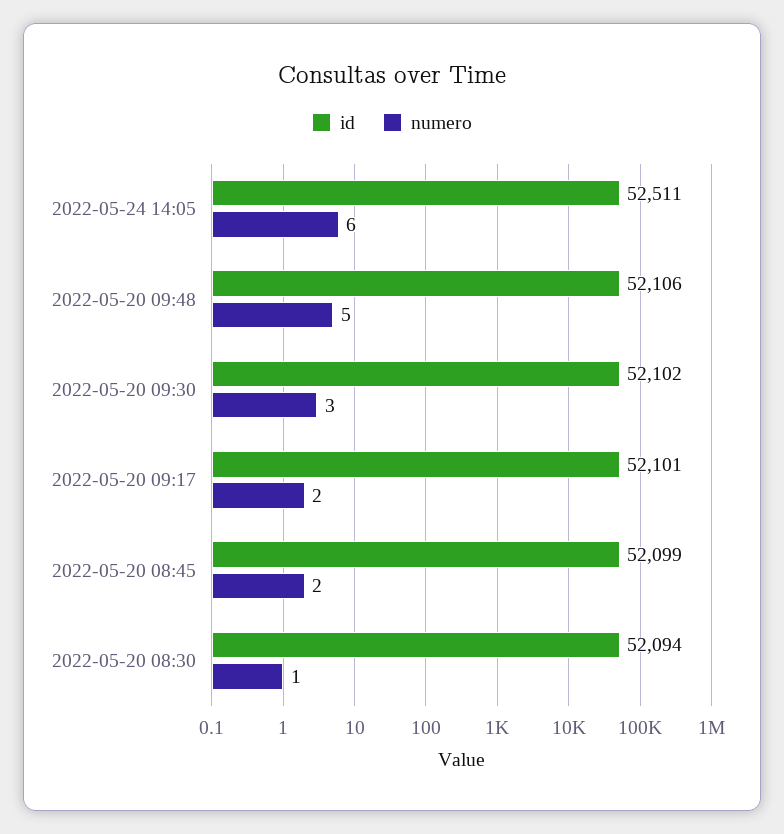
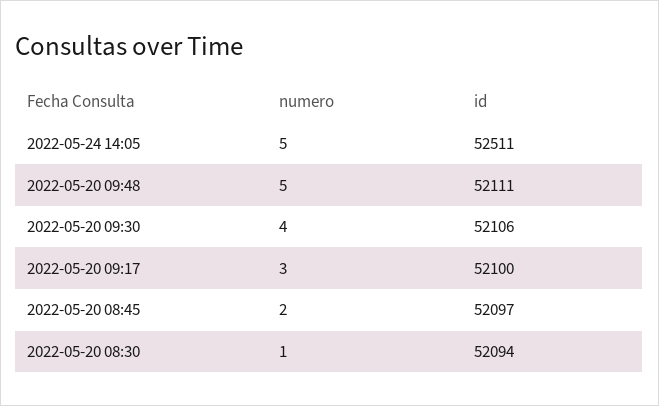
  {
    "id": {
      "2022-05-24 14:05": 52511,
-     "2022-05-20 09:48": 52106,
+     "2022-05-20 09:48": 52111,
-     "2022-05-20 09:30": 52102,
+     "2022-05-20 09:30": 52106,
-     "2022-05-20 09:17": 52101,
+     "2022-05-20 09:17": 52100,
-     "2022-05-20 08:45": 52099,
+     "2022-05-20 08:45": 52097,
      "2022-05-20 08:30": 52094
    },
    "numero": {
-     "2022-05-24 14:05": 6,
+     "2022-05-24 14:05": 5,
      "2022-05-20 09:48": 5,
-     "2022-05-20 09:30": 3,
+     "2022-05-20 09:30": 4,
-     "2022-05-20 09:17": 2,
+     "2022-05-20 09:17": 3,
      "2022-05-20 08:45": 2,
      "2022-05-20 08:30": 1
    }
  }

